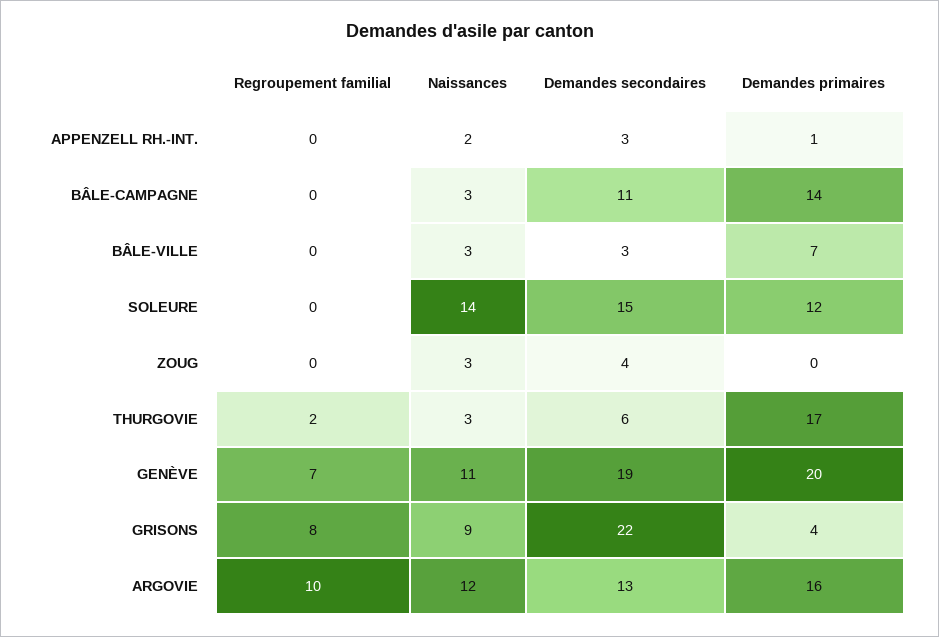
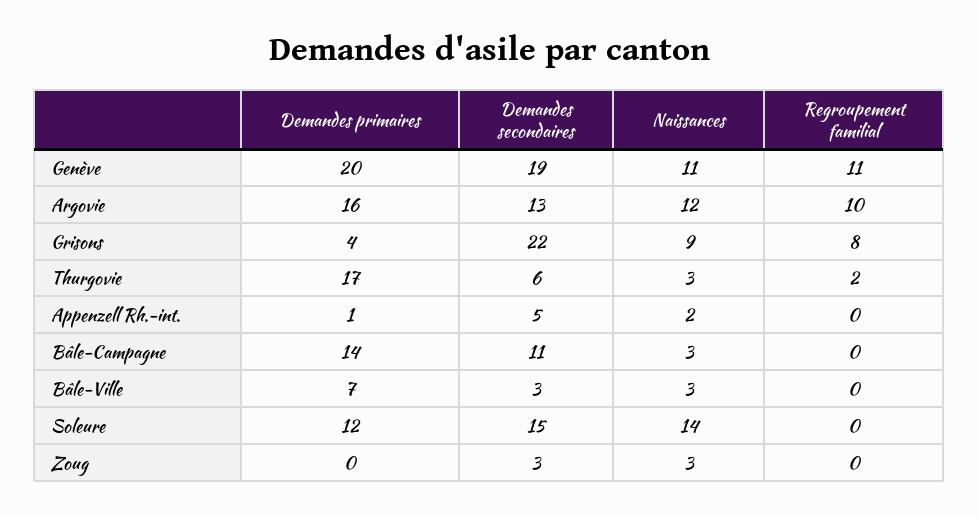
  {
    "Regroupement familial": {
      "APPENZELL RH.-INT.": 0,
      "BÂLE-CAMPAGNE": 0,
      "BÂLE-VILLE": 0,
      "SOLEURE": 0,
      "ZOUG": 0,
      "THURGOVIE": 2,
-     "GENÈVE": 7,
+     "GENÈVE": 11,
      "GRISONS": 8,
      "ARGOVIE": 10
    },
    "Naissances": {
      "APPENZELL RH.-INT.": 2,
      "BÂLE-CAMPAGNE": 3,
      "BÂLE-VILLE": 3,
      "SOLEURE": 14,
      "ZOUG": 3,
      "THURGOVIE": 3,
      "GENÈVE": 11,
      "GRISONS": 9,
      "ARGOVIE": 12
    },
    "Demandes secondaires": {
-     "APPENZELL RH.-INT.": 3,
+     "APPENZELL RH.-INT.": 5,
      "BÂLE-CAMPAGNE": 11,
      "BÂLE-VILLE": 3,
      "SOLEURE": 15,
-     "ZOUG": 4,
+     "ZOUG": 3,
      "THURGOVIE": 6,
      "GENÈVE": 19,
      "GRISONS": 22,
      "ARGOVIE": 13
    },
    "Demandes primaires": {
      "APPENZELL RH.-INT.": 1,
      "BÂLE-CAMPAGNE": 14,
      "BÂLE-VILLE": 7,
      "SOLEURE": 12,
      "ZOUG": 0,
      "THURGOVIE": 17,
      "GENÈVE": 20,
      "GRISONS": 4,
      "ARGOVIE": 16
    }
  }

